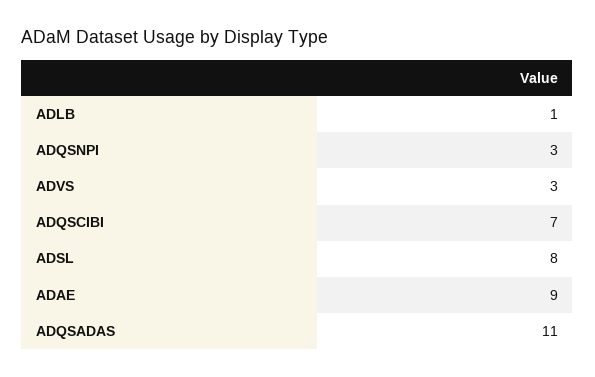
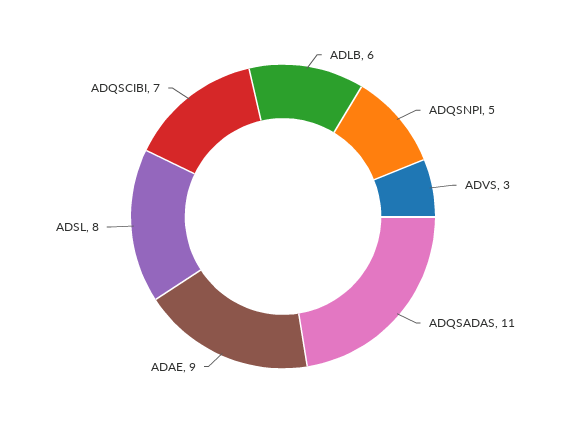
  {
-   "ADLB": 1,
+   "ADLB": 6,
-   "ADQSNPI": 3,
+   "ADQSNPI": 5,
    "ADVS": 3,
    "ADQSCIBI": 7,
    "ADSL": 8,
    "ADAE": 9,
    "ADQSADAS": 11
  }

